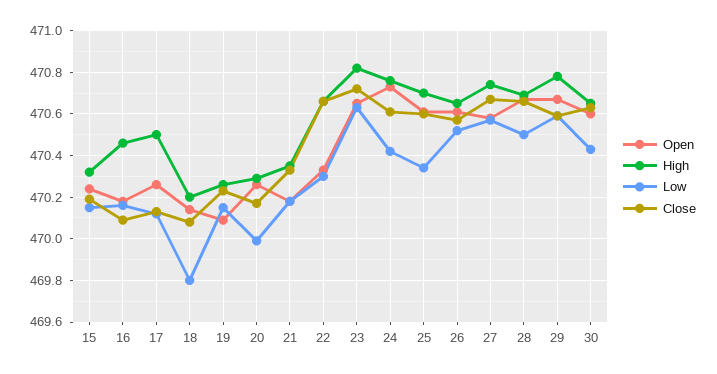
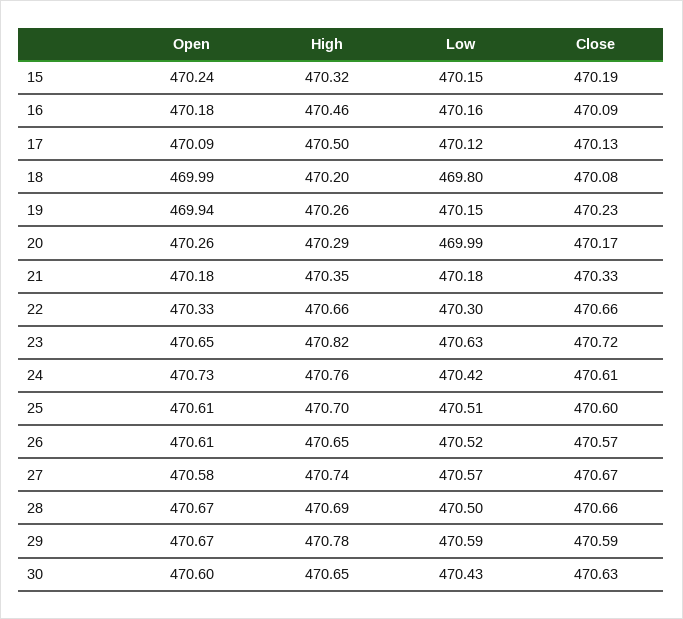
  {
    "Open": {
      "15": 470.24,
      "16": 470.18,
-     "17": 470.25,
+     "17": 470.09,
-     "18": 470.15,
+     "18": 469.99,
-     "19": 470.1,
+     "19": 469.94,
      "20": 470.26,
      "21": 470.18,
      "22": 470.33,
      "23": 470.65,
      "24": 470.73,
      "25": 470.61,
      "26": 470.61,
      "27": 470.58,
      "28": 470.67,
      "29": 470.67,
      "30": 470.6
    },
    "High": {
      "15": 470.32,
      "16": 470.46,
      "17": 470.5,
      "18": 470.2,
      "19": 470.26,
      "20": 470.29,
      "21": 470.35,
      "22": 470.66,
      "23": 470.82,
      "24": 470.76,
      "25": 470.7,
      "26": 470.65,
      "27": 470.74,
      "28": 470.69,
      "29": 470.78,
      "30": 470.65
    },
    "Low": {
      "15": 470.15,
      "16": 470.16,
      "17": 470.12,
      "18": 469.8,
      "19": 470.15,
      "20": 469.99,
      "21": 470.18,
      "22": 470.3,
      "23": 470.63,
      "24": 470.42,
-     "25": 470.35,
+     "25": 470.51,
      "26": 470.52,
      "27": 470.57,
      "28": 470.5,
      "29": 470.59,
      "30": 470.43
    },
    "Close": {
      "15": 470.19,
      "16": 470.09,
      "17": 470.13,
      "18": 470.08,
      "19": 470.23,
      "20": 470.17,
      "21": 470.33,
      "22": 470.66,
      "23": 470.72,
      "24": 470.61,
      "25": 470.6,
      "26": 470.57,
      "27": 470.67,
      "28": 470.66,
      "29": 470.59,
      "30": 470.63
    }
  }

